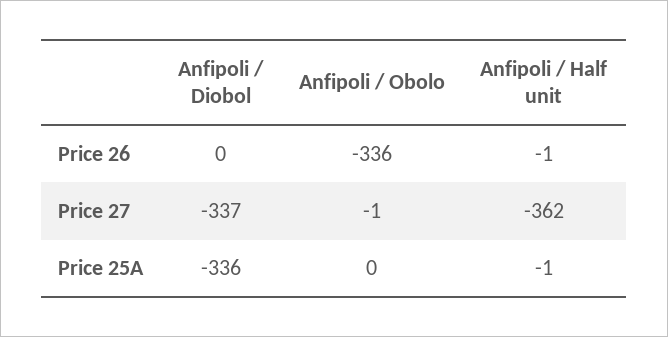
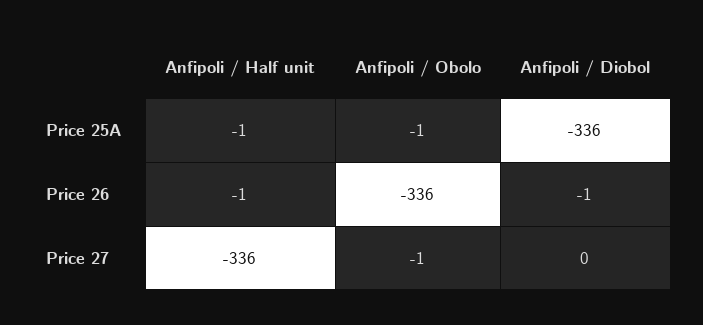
  {
    "Anfipoli / Diobol": {
-     "Price 26": 0,
+     "Price 26": -1,
-     "Price 27": -337,
+     "Price 27": 0,
      "Price 25A": -336
    },
    "Anfipoli / Obolo": {
      "Price 26": -336,
      "Price 27": -1,
-     "Price 25A": 0
+     "Price 25A": -1
    },
    "Anfipoli / Half unit": {
      "Price 26": -1,
-     "Price 27": -362,
+     "Price 27": -336,
      "Price 25A": -1
    }
  }

